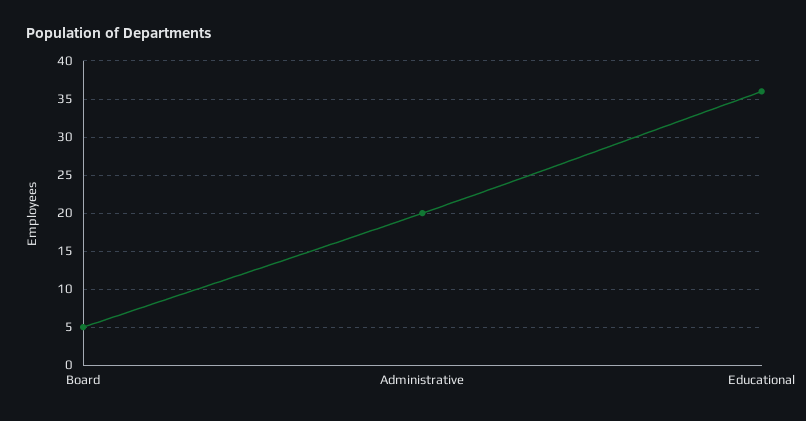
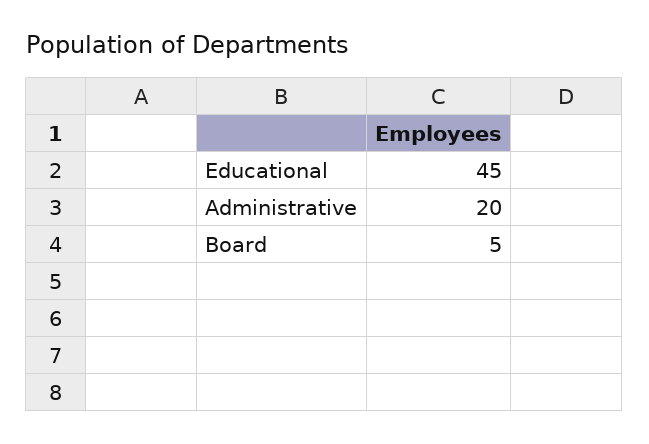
  {
    "Board": 5,
    "Administrative": 20,
-   "Educational": 36
+   "Educational": 45
  }

